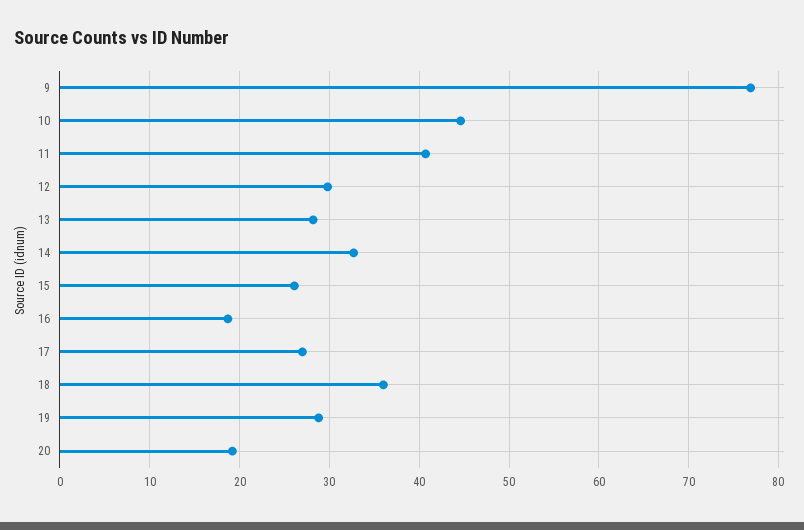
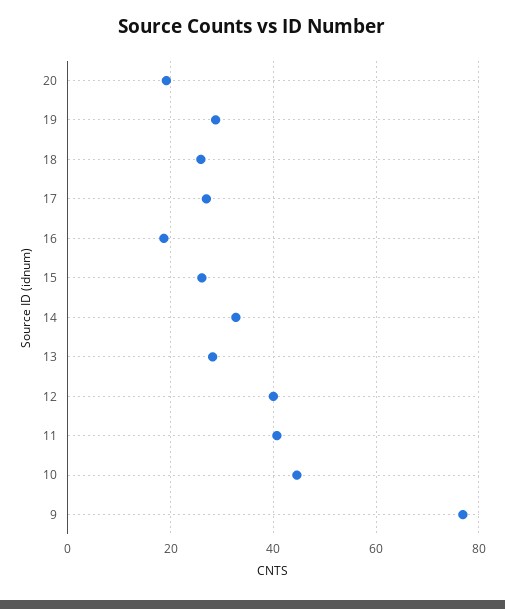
  {
    "9": 77,
    "10": 45,
    "11": 41,
-   "12": 30,
+   "12": 40,
    "13": 28,
    "14": 33,
    "15": 26,
    "16": 19,
    "17": 27,
-   "18": 36,
+   "18": 26,
    "19": 29,
    "20": 19
  }

